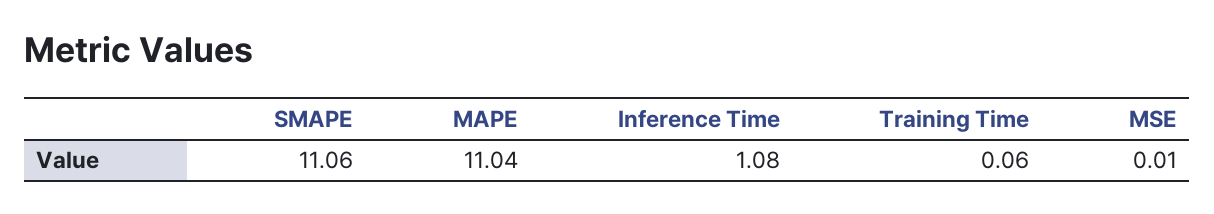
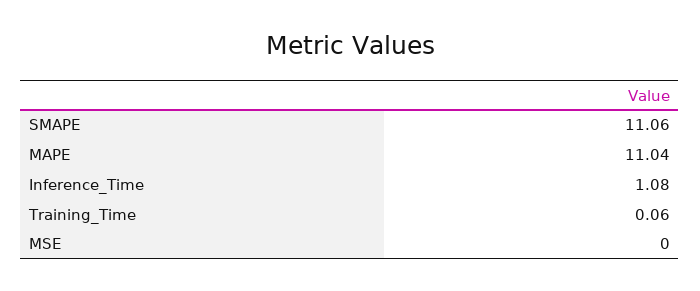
  {
    "SMAPE": 11.06,
    "MAPE": 11.04,
    "Inference Time": 1.08,
    "Training Time": 0.06,
-   "MSE": 0.01
+   "MSE": 0
  }

